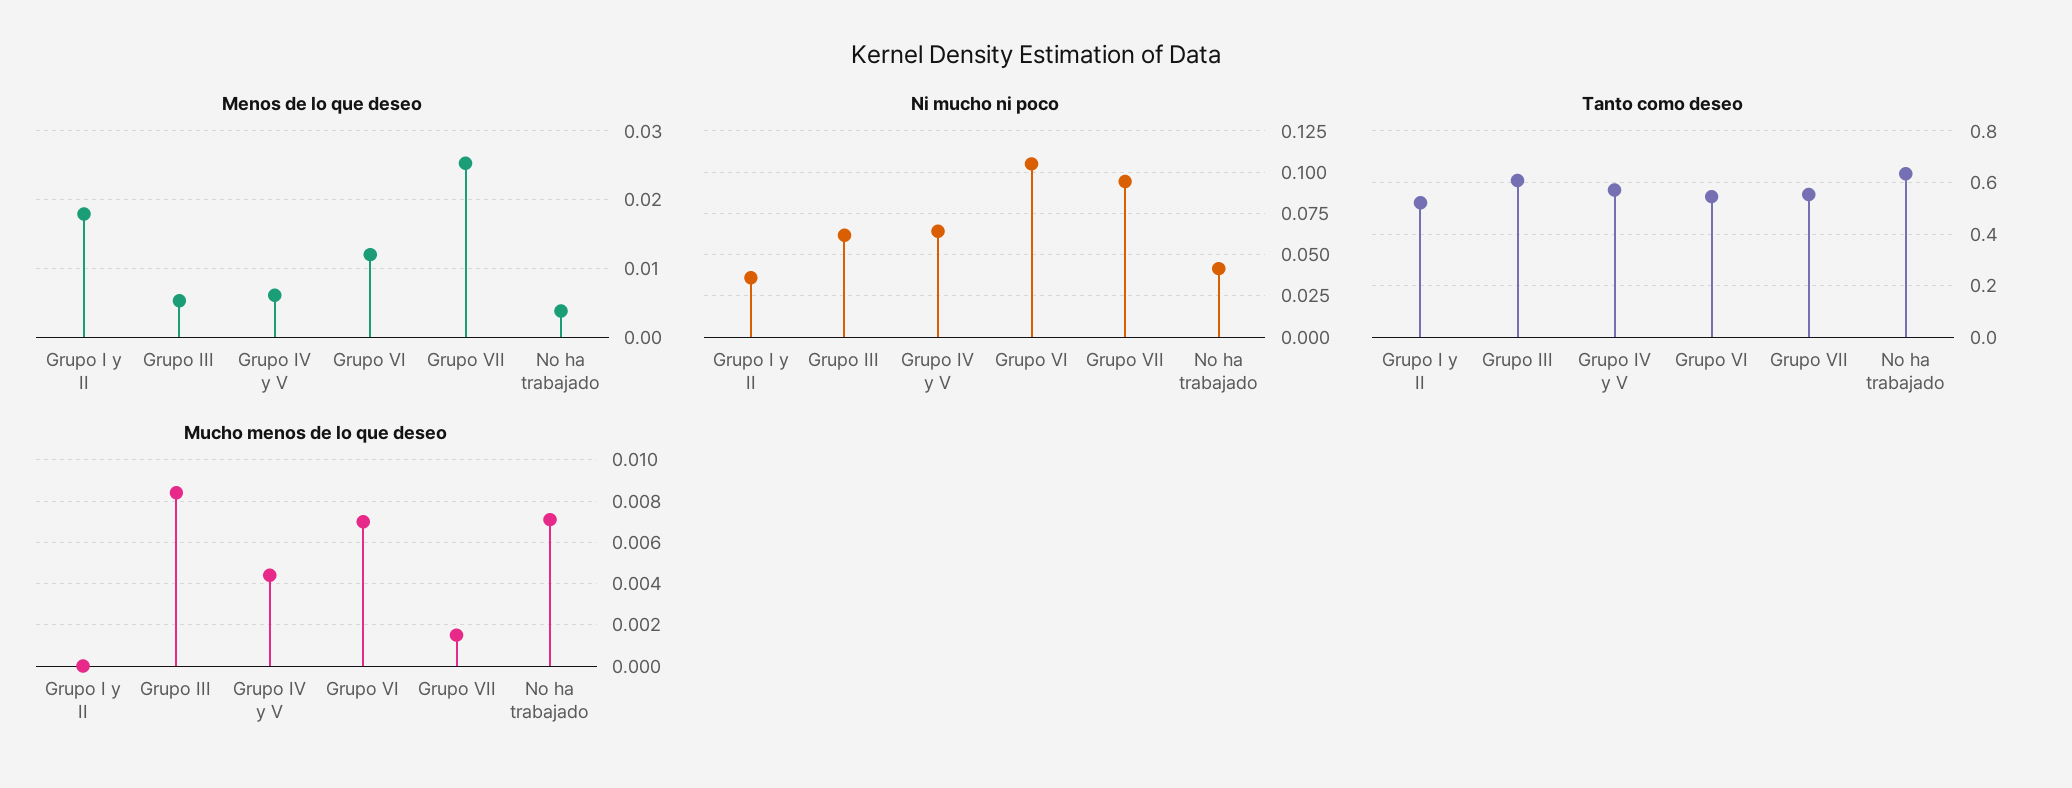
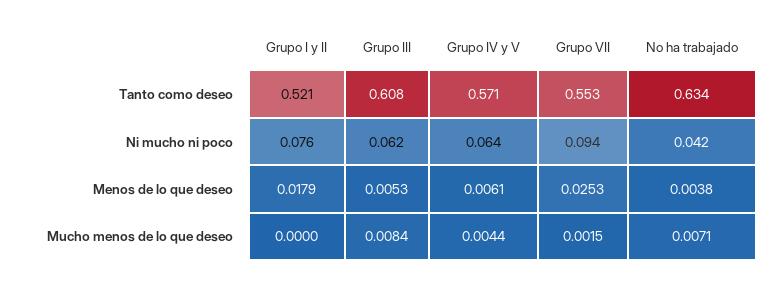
  {
    "Menos de lo que deseo": {
      "Grupo I y II": 0.0179,
      "Grupo III": 0.0053,
      "Grupo IV y V": 0.0061,
-     "Grupo VI": 0.012,
      "Grupo VII": 0.0253,
      "No ha trabajado": 0.0038
    },
    "Ni mucho ni poco": {
-     "Grupo I y II": 0.035,
+     "Grupo I y II": 0.076,
      "Grupo III": 0.062,
      "Grupo IV y V": 0.064,
-     "Grupo VI": 0.105,
      "Grupo VII": 0.094,
      "No ha trabajado": 0.042
    },
    "Tanto como deseo": {
      "Grupo I y II": 0.521,
      "Grupo III": 0.608,
      "Grupo IV y V": 0.571,
-     "Grupo VI": 0.55,
      "Grupo VII": 0.553,
      "No ha trabajado": 0.634
    },
    "Mucho menos de lo que deseo": {
      "Grupo I y II": 0,
      "Grupo III": 0.0084,
      "Grupo IV y V": 0.0044,
-     "Grupo VI": 0.007,
      "Grupo VII": 0.0015,
      "No ha trabajado": 0.0071
    }
  }

